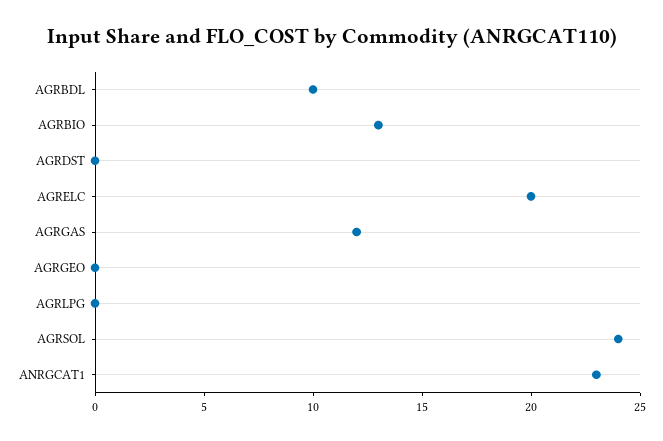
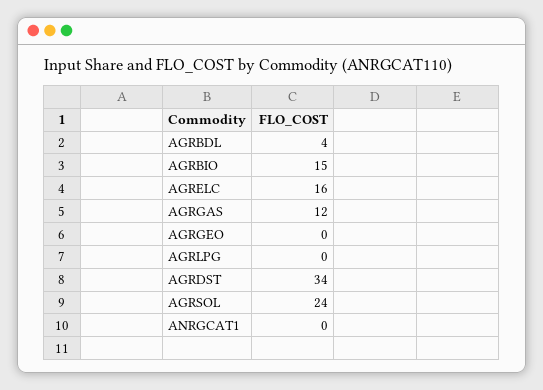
  {
-   "AGRBDL": 10,
+   "AGRBDL": 4,
-   "AGRBIO": 13,
+   "AGRBIO": 15,
-   "AGRDST": 0,
+   "AGRDST": 34,
-   "AGRELC": 20,
+   "AGRELC": 16,
    "AGRGAS": 12,
    "AGRGEO": 0,
    "AGRLPG": 0,
    "AGRSOL": 24,
-   "ANRGCAT1": 23
+   "ANRGCAT1": 0
  }

